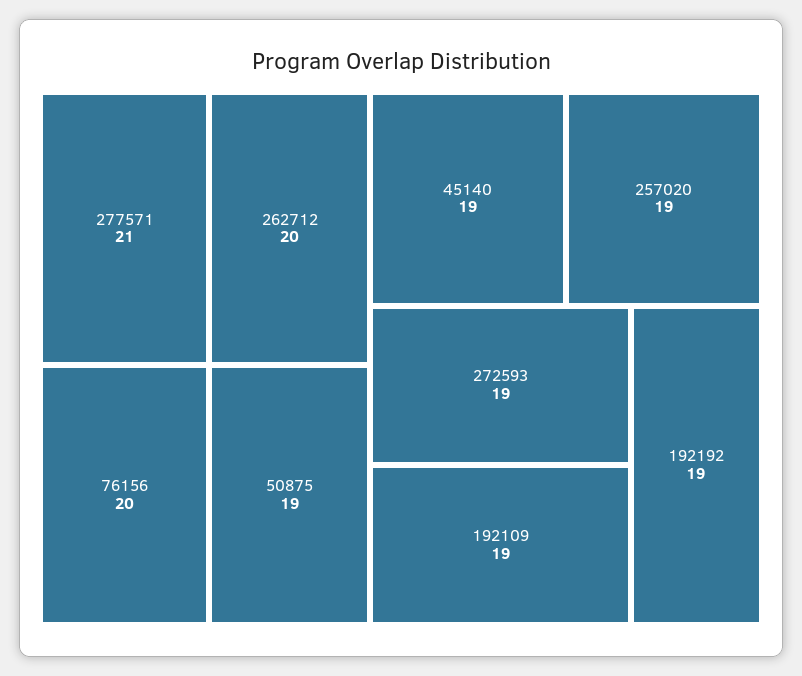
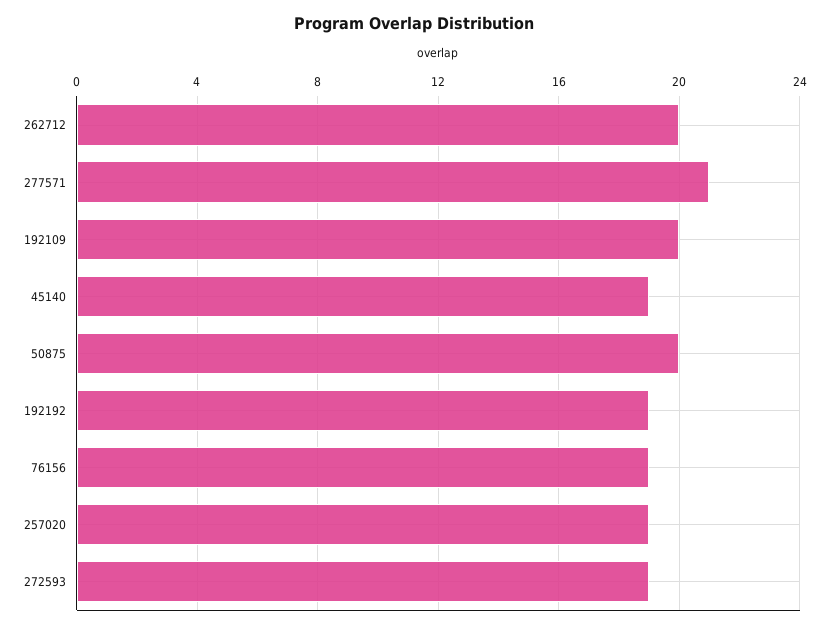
  {
    "277571": 21,
    "262712": 20,
-   "76156": 20,
+   "76156": 19,
-   "50875": 19,
+   "50875": 20,
    "45140": 19,
    "257020": 19,
    "272593": 19,
-   "192109": 19,
+   "192109": 20,
    "192192": 19
  }

